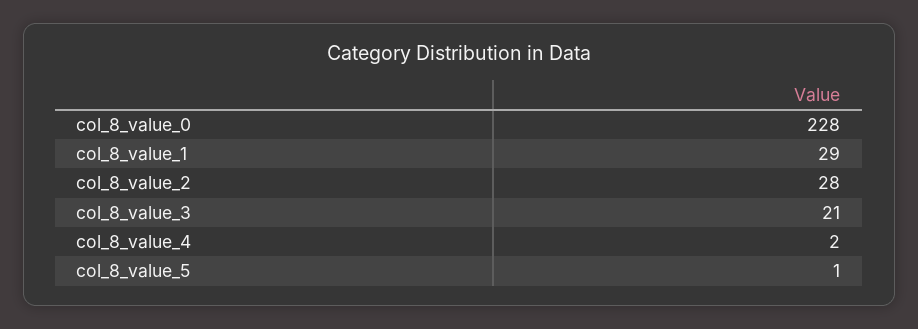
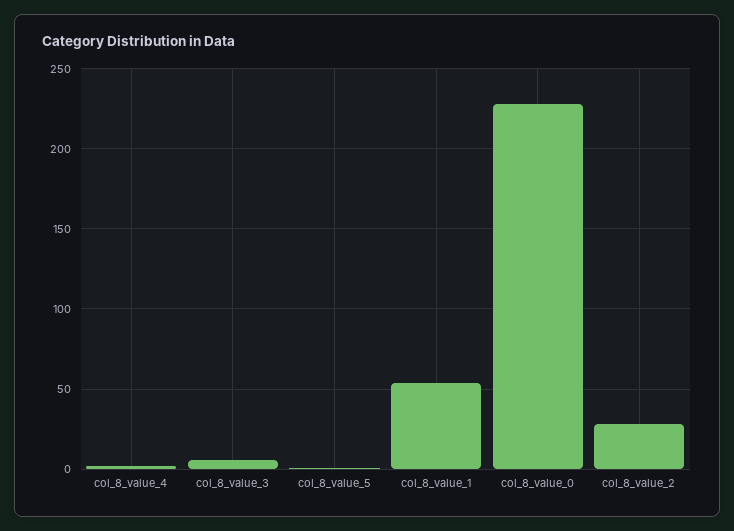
  {
    "col_8_value_0": 228,
-   "col_8_value_1": 29,
+   "col_8_value_1": 55,
    "col_8_value_2": 28,
-   "col_8_value_3": 21,
+   "col_8_value_3": 5,
    "col_8_value_4": 2,
    "col_8_value_5": 1
  }

